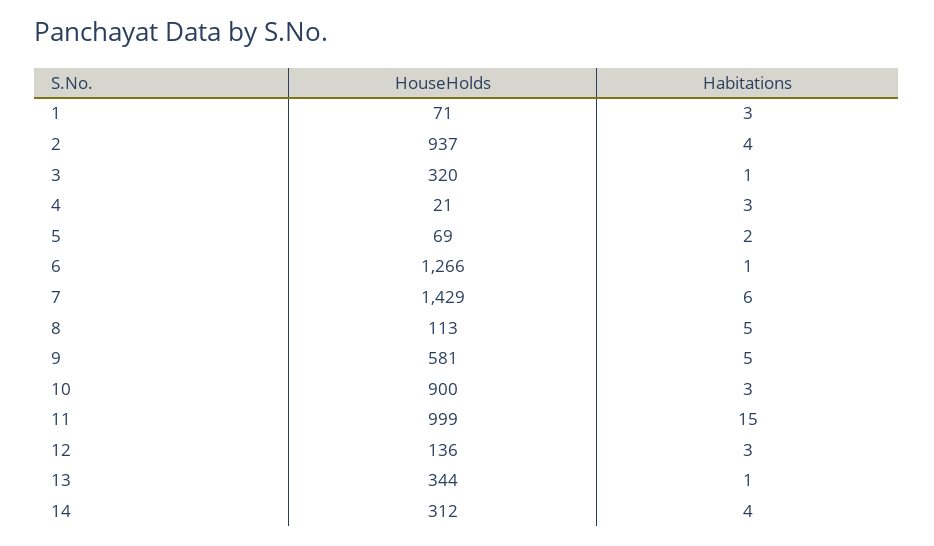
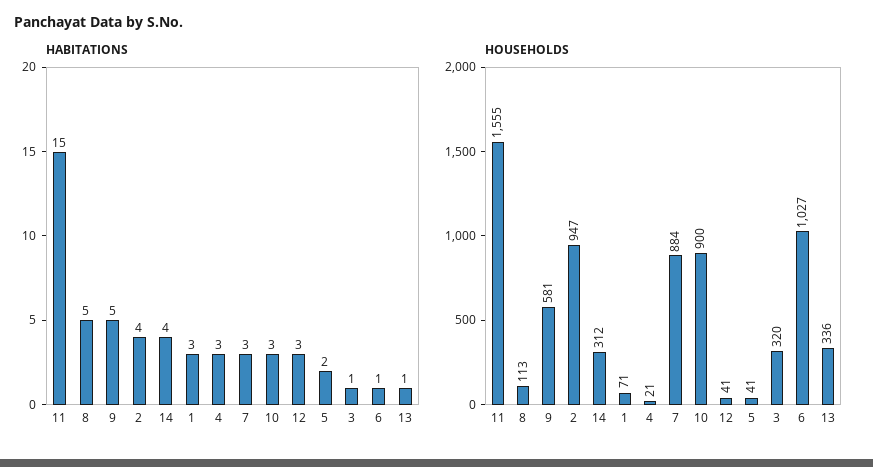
  {
    "HouseHolds": {
      "1": 71,
-     "2": 937,
+     "2": 947,
      "3": 320,
      "4": 21,
-     "5": 69,
+     "5": 41,
-     "6": 1266,
+     "6": 1027,
-     "7": 1429,
+     "7": 884,
      "8": 113,
      "9": 581,
      "10": 900,
-     "11": 999,
+     "11": 1555,
-     "12": 136,
+     "12": 41,
-     "13": 344,
+     "13": 336,
      "14": 312
    },
    "Habitations": {
      "1": 3,
      "2": 4,
      "3": 1,
      "4": 3,
      "5": 2,
      "6": 1,
-     "7": 6,
+     "7": 3,
      "8": 5,
      "9": 5,
      "10": 3,
      "11": 15,
      "12": 3,
      "13": 1,
      "14": 4
    }
  }

